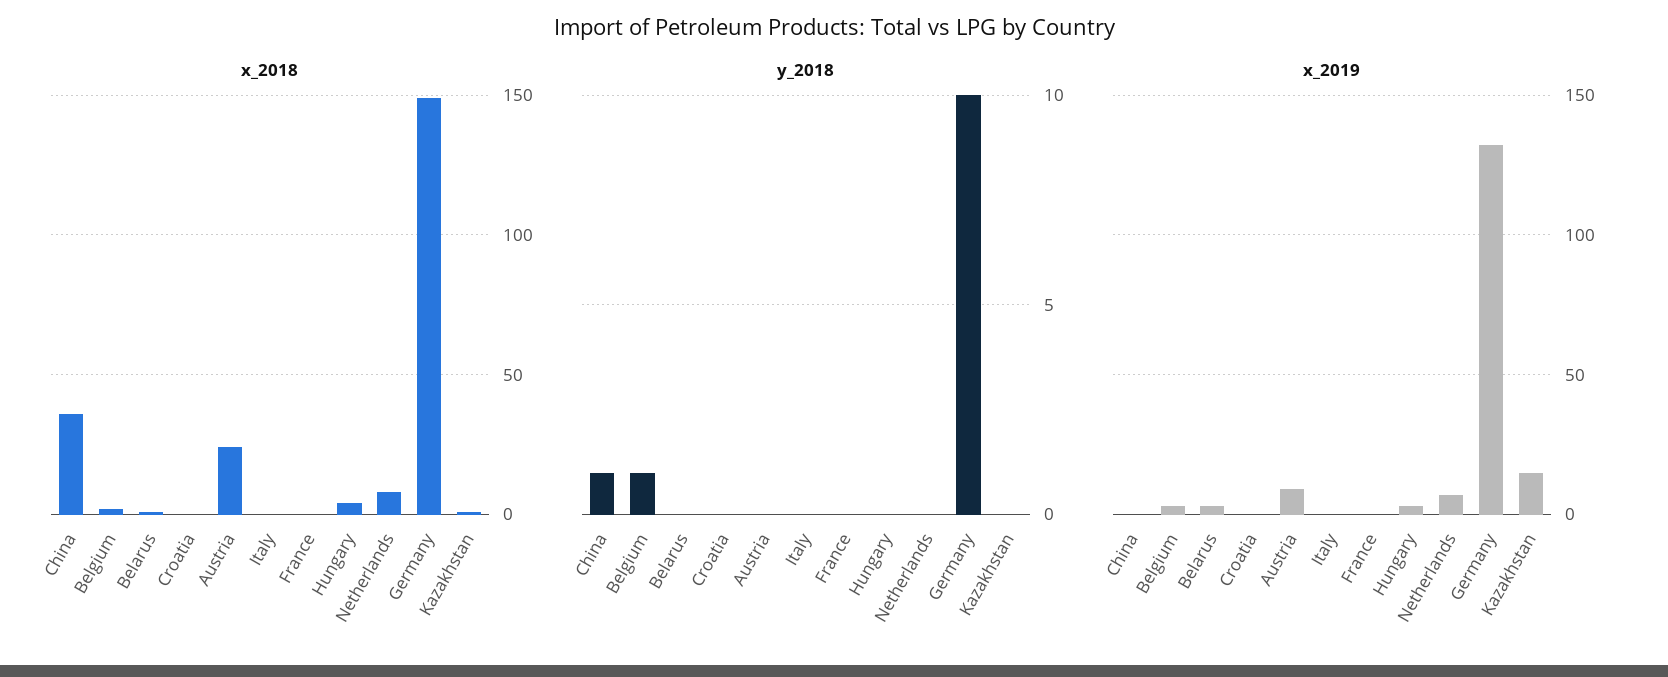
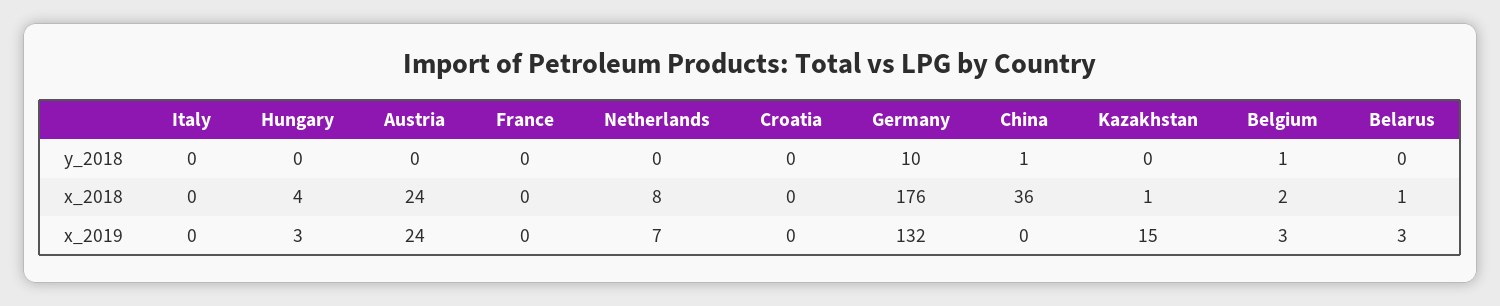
  {
    "x_2018": {
      "China": 36,
      "Belgium": 2,
      "Belarus": 1,
      "Croatia": 0,
      "Austria": 24,
      "Italy": 0,
      "France": 0,
      "Hungary": 4,
      "Netherlands": 8,
-     "Germany": 150,
+     "Germany": 176,
      "Kazakhstan": 1
    },
    "y_2018": {
      "China": 1,
      "Belgium": 1,
      "Belarus": 0,
      "Croatia": 0,
      "Austria": 0,
      "Italy": 0,
      "France": 0,
      "Hungary": 0,
      "Netherlands": 0,
      "Germany": 10,
      "Kazakhstan": 0
    },
    "x_2019": {
      "China": 0,
      "Belgium": 3,
      "Belarus": 3,
      "Croatia": 0,
-     "Austria": 10,
+     "Austria": 24,
      "Italy": 0,
      "France": 0,
      "Hungary": 3,
      "Netherlands": 7,
      "Germany": 132,
      "Kazakhstan": 15
    }
  }

